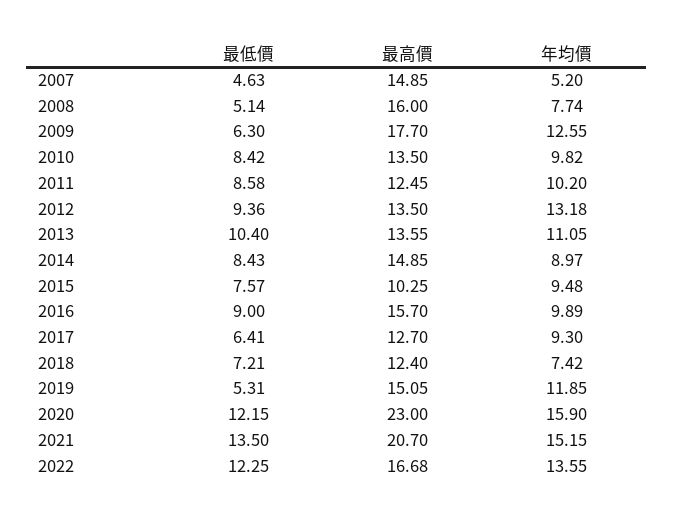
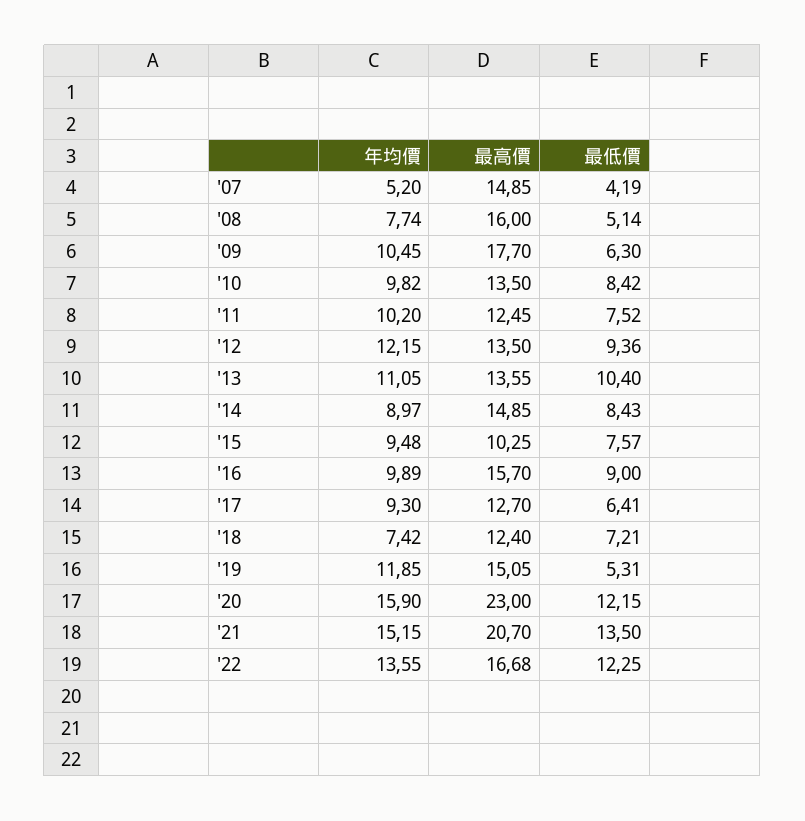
  {
    "最低價": {
-     "2007": 4.63,
+     "2007": 4.19,
      "2008": 5.14,
      "2009": 6.3,
      "2010": 8.42,
-     "2011": 8.58,
+     "2011": 7.52,
      "2012": 9.36,
      "2013": 10.4,
      "2014": 8.43,
      "2015": 7.57,
      "2016": 9,
      "2017": 6.41,
      "2018": 7.21,
      "2019": 5.31,
      "2020": 12.15,
      "2021": 13.5,
      "2022": 12.25
    },
    "最高價": {
      "2007": 14.85,
      "2008": 16,
      "2009": 17.7,
      "2010": 13.5,
      "2011": 12.45,
      "2012": 13.5,
      "2013": 13.55,
      "2014": 14.85,
      "2015": 10.25,
      "2016": 15.7,
      "2017": 12.7,
      "2018": 12.4,
      "2019": 15.05,
      "2020": 23,
      "2021": 20.7,
      "2022": 16.68
    },
    "年均價": {
      "2007": 5.2,
      "2008": 7.74,
-     "2009": 12.55,
+     "2009": 10.45,
      "2010": 9.82,
      "2011": 10.2,
-     "2012": 13.18,
+     "2012": 12.15,
      "2013": 11.05,
      "2014": 8.97,
      "2015": 9.48,
      "2016": 9.89,
      "2017": 9.3,
      "2018": 7.42,
      "2019": 11.85,
      "2020": 15.9,
      "2021": 15.15,
      "2022": 13.55
    }
  }

